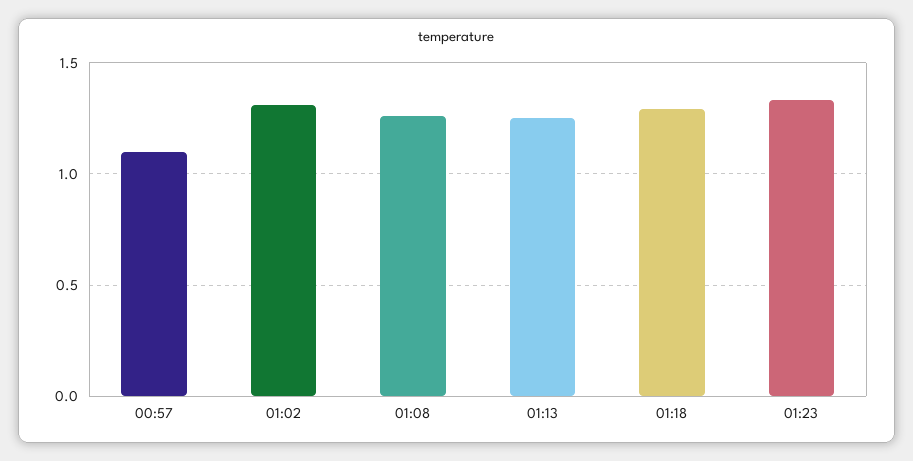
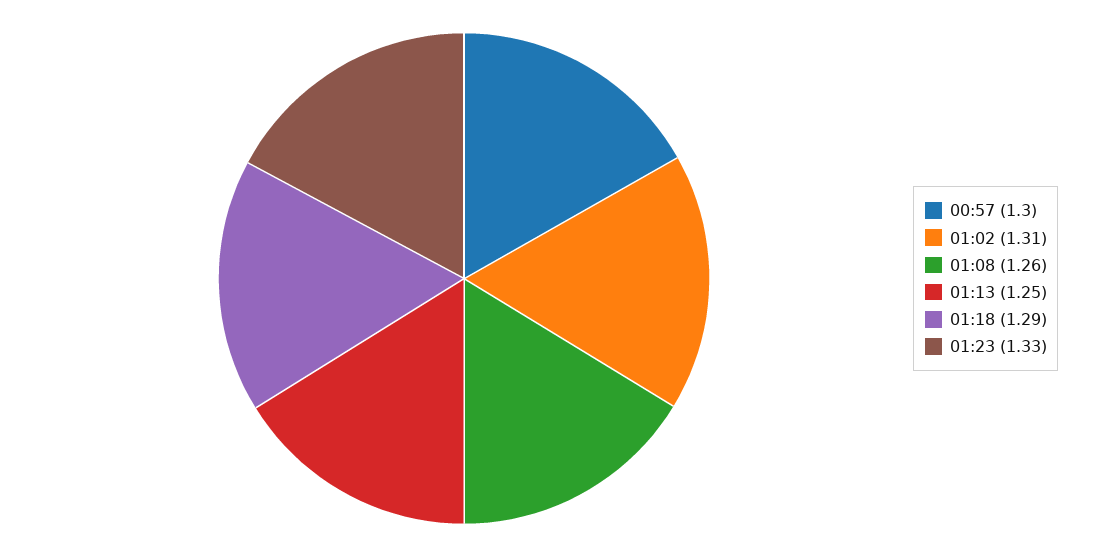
  {
-   "00:57": 1.1,
+   "00:57": 1.3,
    "01:02": 1.31,
    "01:08": 1.26,
    "01:13": 1.25,
    "01:18": 1.29,
    "01:23": 1.33
  }

